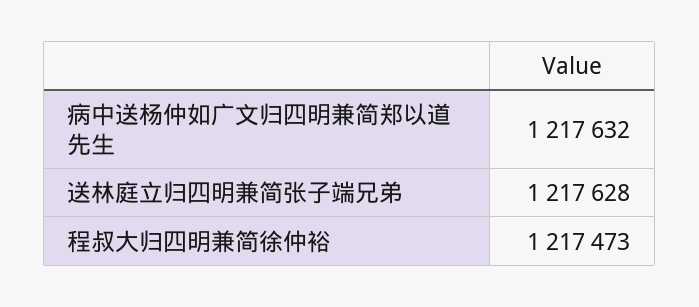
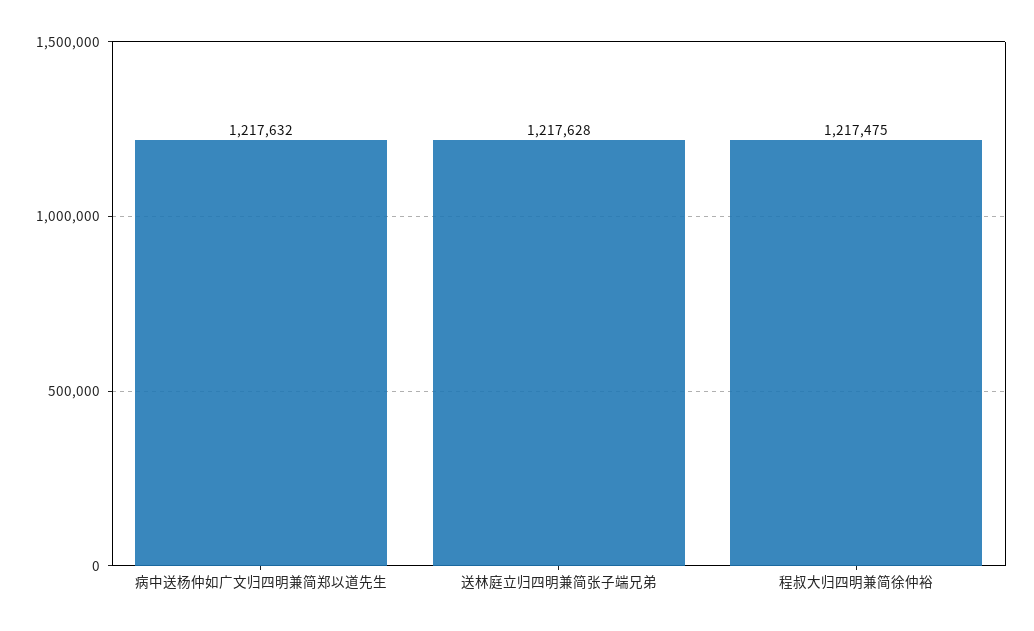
  {
    "病中送杨仲如广文归四明兼简郑以道先生": 1217632,
    "送林庭立归四明兼简张子端兄弟": 1217628,
-   "程叔大归四明兼简徐仲裕": 1217473
+   "程叔大归四明兼简徐仲裕": 1217475
  }

